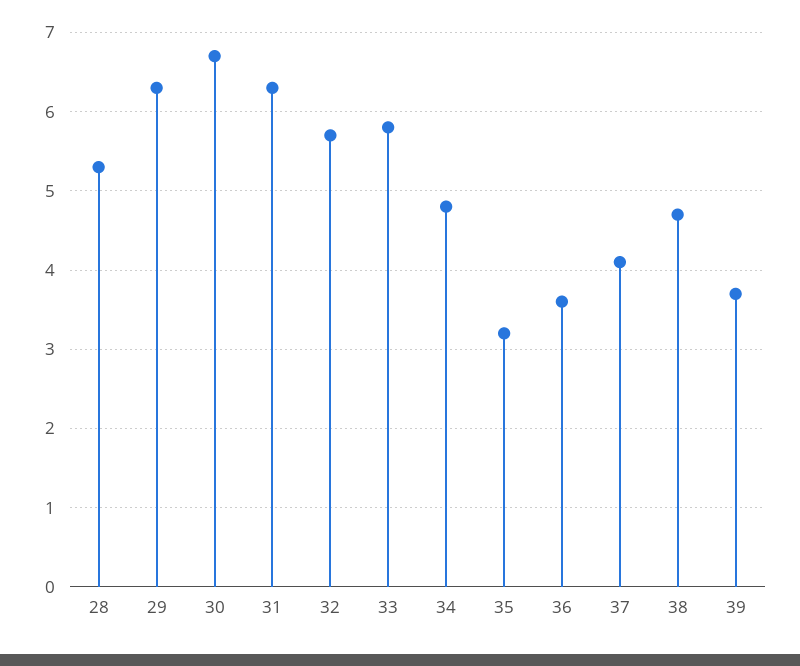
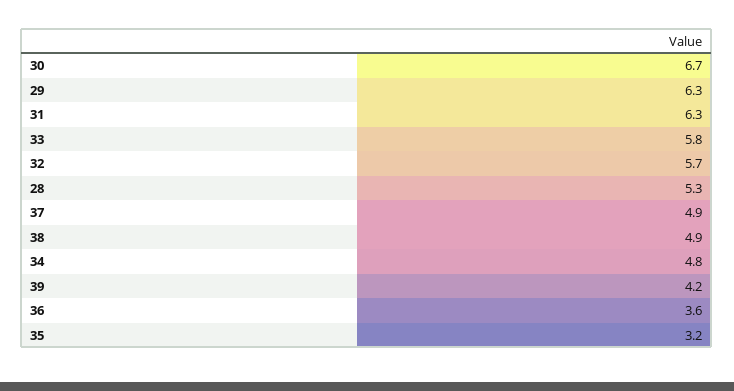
  {
    "28": 5.3,
    "29": 6.3,
    "30": 6.7,
    "31": 6.3,
    "32": 5.7,
    "33": 5.8,
    "34": 4.8,
    "35": 3.2,
    "36": 3.6,
-   "37": 4.1,
+   "37": 4.9,
-   "38": 4.7,
+   "38": 4.9,
-   "39": 3.7
+   "39": 4.2
  }

